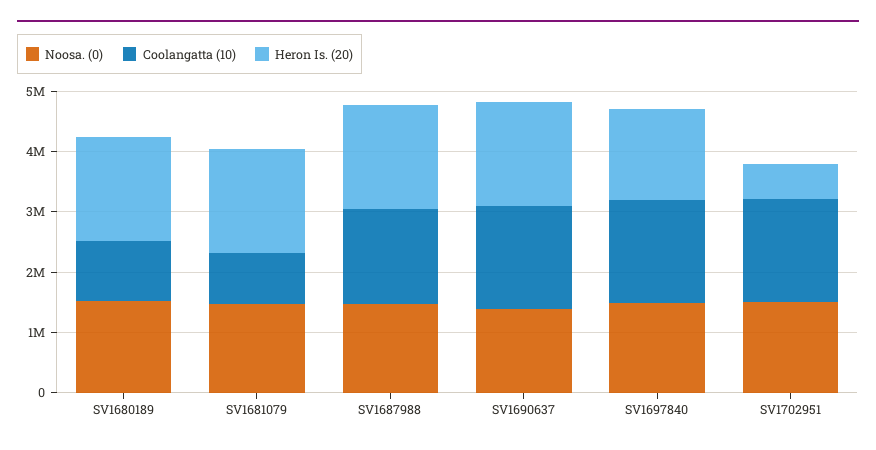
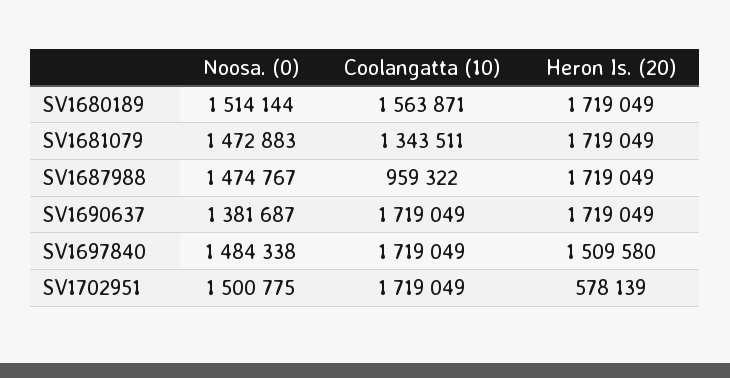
  {
    "Noosa. (0)": {
      "SV1680189": 1514144,
      "SV1681079": 1472883,
      "SV1687988": 1474767,
      "SV1690637": 1381687,
      "SV1697840": 1484338,
      "SV1702951": 1500775
    },
    "Coolangatta (10)": {
-     "SV1680189": 1000000,
+     "SV1680189": 1563871,
-     "SV1681079": 800000,
+     "SV1681079": 1343511,
-     "SV1687988": 1600000,
+     "SV1687988": 959322,
      "SV1690637": 1719049,
      "SV1697840": 1719049,
      "SV1702951": 1719049
    },
    "Heron Is. (20)": {
      "SV1680189": 1719049,
      "SV1681079": 1719049,
      "SV1687988": 1719049,
      "SV1690637": 1719049,
      "SV1697840": 1509580,
      "SV1702951": 578139
    }
  }

